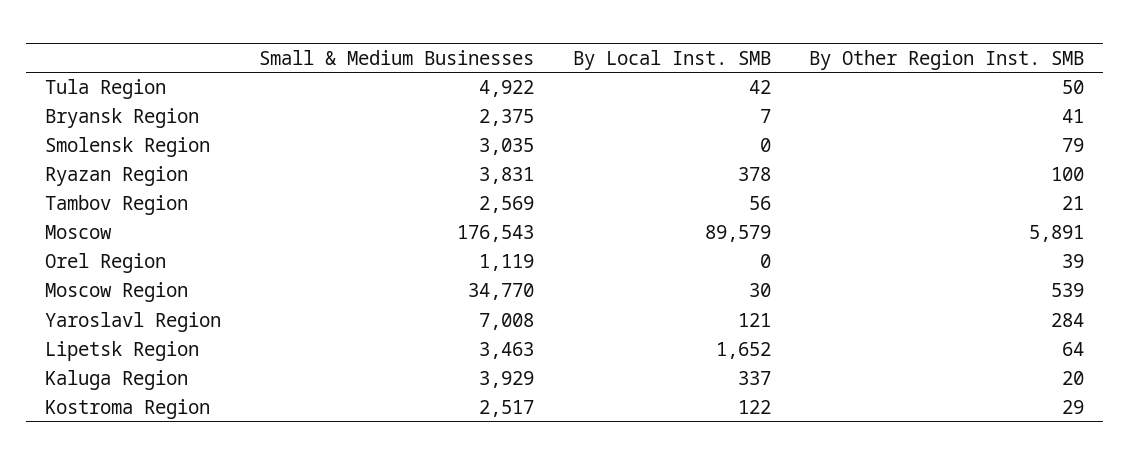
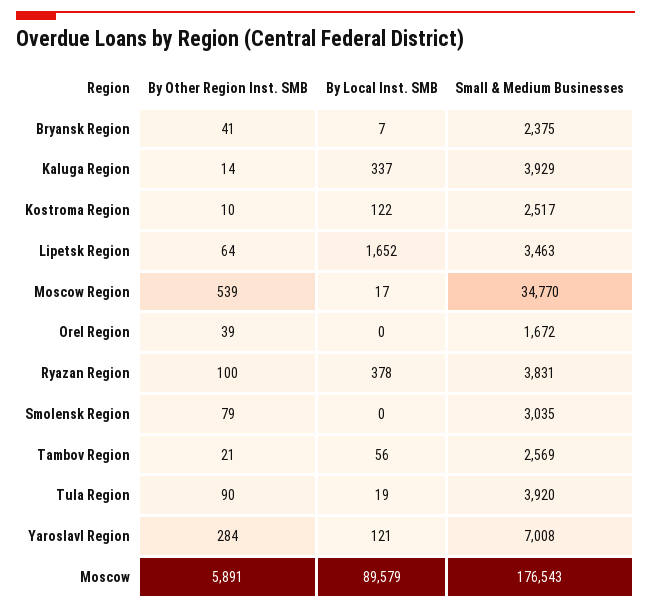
  {
    "Small & Medium Businesses": {
-     "Tula Region": 4922,
+     "Tula Region": 3920,
      "Bryansk Region": 2375,
      "Smolensk Region": 3035,
      "Ryazan Region": 3831,
      "Tambov Region": 2569,
      "Moscow": 176543,
-     "Orel Region": 1119,
+     "Orel Region": 1672,
      "Moscow Region": 34770,
      "Yaroslavl Region": 7008,
      "Lipetsk Region": 3463,
      "Kaluga Region": 3929,
      "Kostroma Region": 2517
    },
    "By Local Inst. SMB": {
-     "Tula Region": 42,
+     "Tula Region": 19,
      "Bryansk Region": 7,
      "Smolensk Region": 0,
      "Ryazan Region": 378,
      "Tambov Region": 56,
      "Moscow": 89579,
      "Orel Region": 0,
-     "Moscow Region": 30,
+     "Moscow Region": 17,
      "Yaroslavl Region": 121,
      "Lipetsk Region": 1652,
      "Kaluga Region": 337,
      "Kostroma Region": 122
    },
    "By Other Region Inst. SMB": {
-     "Tula Region": 50,
+     "Tula Region": 90,
      "Bryansk Region": 41,
      "Smolensk Region": 79,
      "Ryazan Region": 100,
      "Tambov Region": 21,
      "Moscow": 5891,
      "Orel Region": 39,
      "Moscow Region": 539,
      "Yaroslavl Region": 284,
      "Lipetsk Region": 64,
-     "Kaluga Region": 20,
+     "Kaluga Region": 14,
-     "Kostroma Region": 29
+     "Kostroma Region": 10
    }
  }

